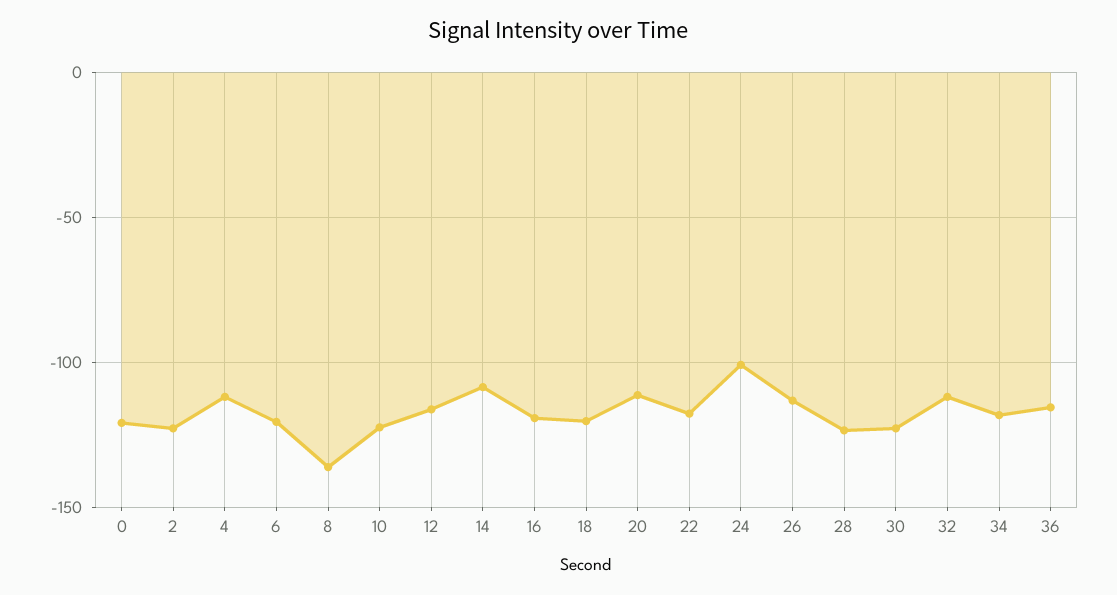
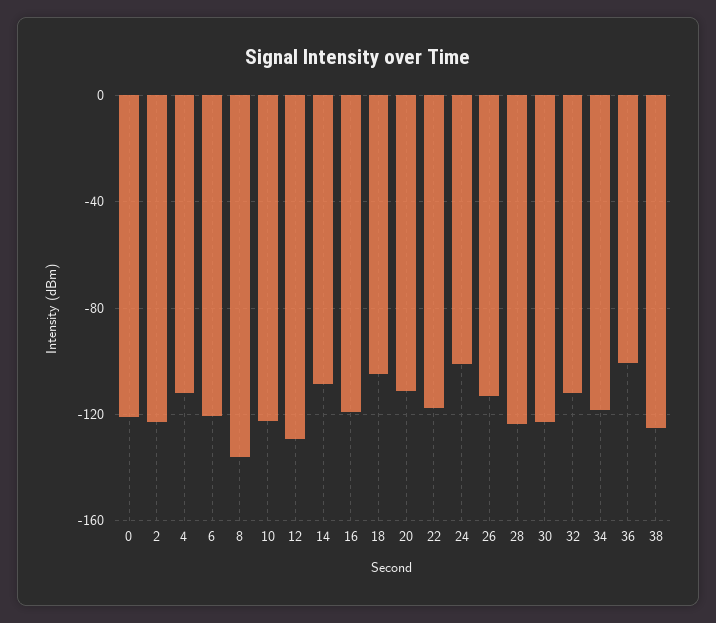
  {
    "0": -120,
    "2": -125,
    "4": -110,
    "6": -120,
    "8": -135,
    "10": -120,
-   "12": -115,
+   "12": -130,
    "14": -110,
    "16": -120,
-   "18": -120,
+   "18": -105,
    "20": -110,
    "22": -120,
    "24": -100,
    "26": -115,
    "28": -125,
    "30": -125,
    "32": -110,
    "34": -120,
-   "36": -115
+   "36": -100,
+   "38": -125
  }

